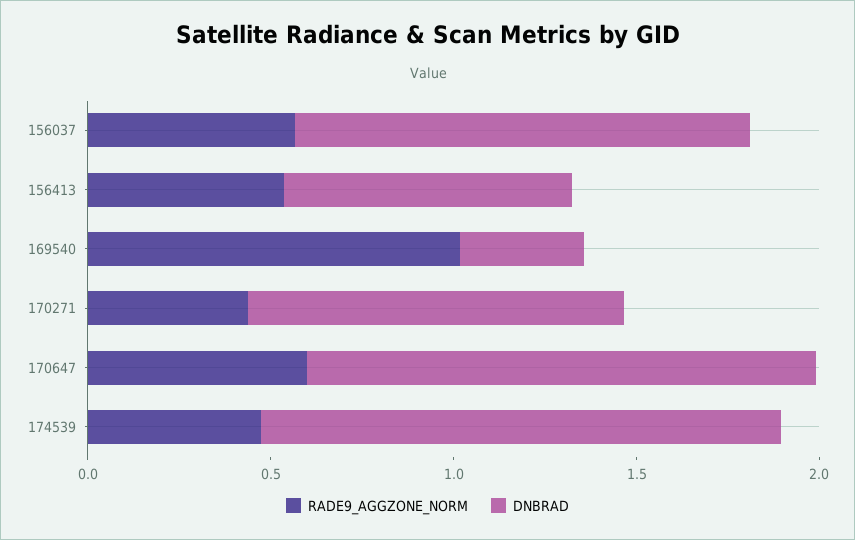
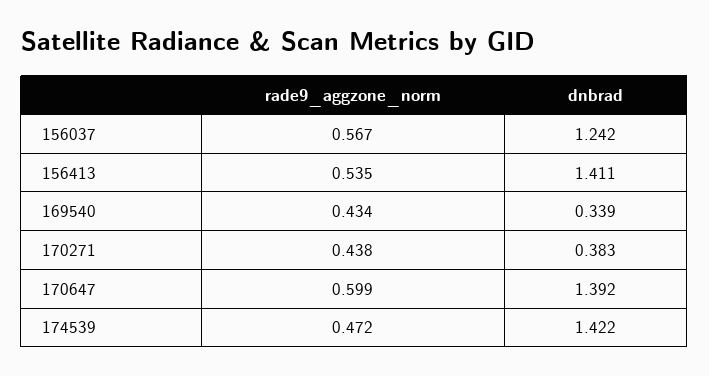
  {
    "RADE9_AGGZONE_NORM": {
      "156037": 0.567,
      "156413": 0.535,
-     "169540": 1,
+     "169540": 0.434,
      "170271": 0.438,
      "170647": 0.599,
      "174539": 0.472
    },
    "DNBRAD": {
      "156037": 1.242,
-     "156413": 0.8,
+     "156413": 1.411,
      "169540": 0.339,
-     "170271": 1,
+     "170271": 0.383,
      "170647": 1.392,
      "174539": 1.422
    }
  }

